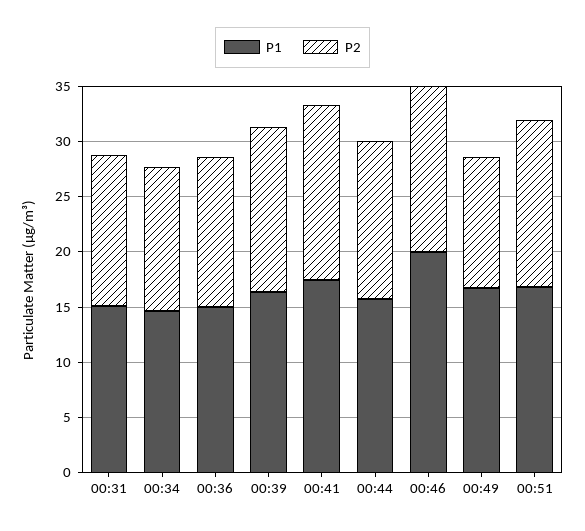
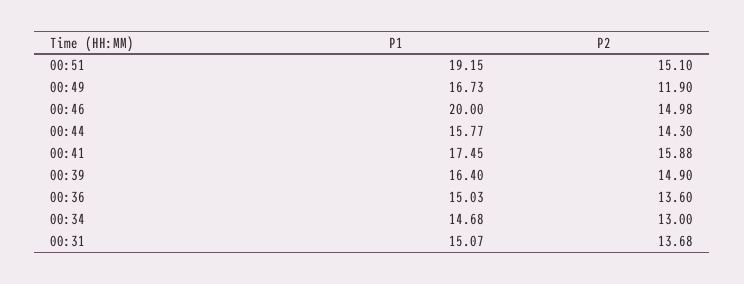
  {
    "P1": {
      "00:31": 15.07,
      "00:34": 14.68,
      "00:36": 15.03,
      "00:39": 16.4,
      "00:41": 17.45,
      "00:44": 15.77,
      "00:46": 20,
      "00:49": 16.73,
-     "00:51": 17
+     "00:51": 19.15
    },
    "P2": {
      "00:31": 13.68,
      "00:34": 13,
      "00:36": 13.6,
      "00:39": 14.9,
      "00:41": 15.88,
      "00:44": 14.3,
      "00:46": 14.98,
      "00:49": 11.9,
      "00:51": 15.1
    }
  }

